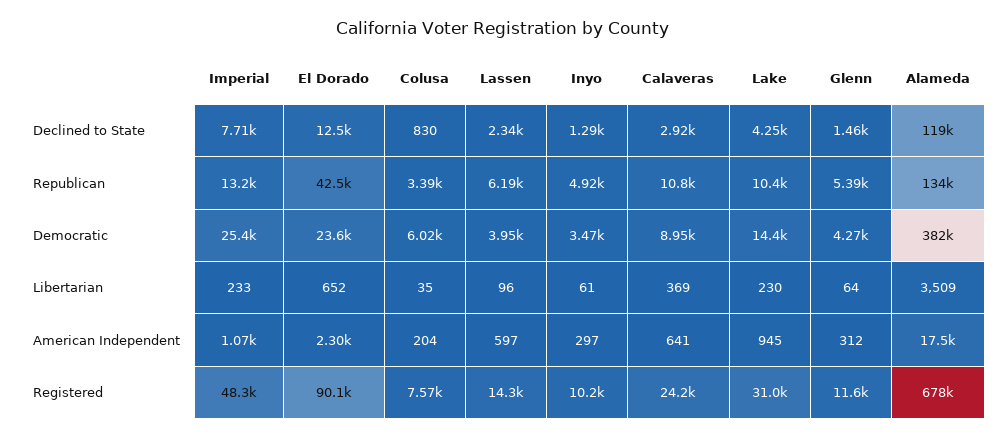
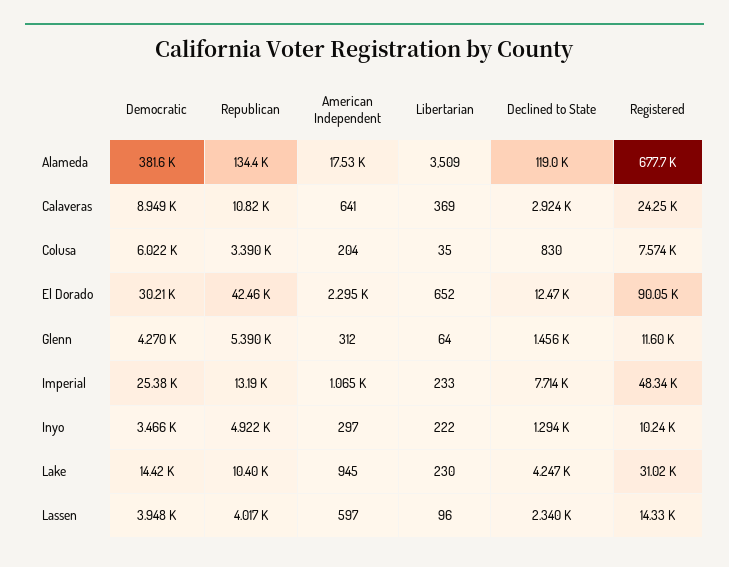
  {
    "Imperial": {
      "Declined to State": 7714,
      "Republican": 13190,
      "Democratic": 25380,
      "Libertarian": 233,
      "American Independent": 1065,
      "Registered": 48340
    },
    "El Dorado": {
      "Declined to State": 12470,
      "Republican": 42460,
-     "Democratic": 23600,
+     "Democratic": 30210,
      "Libertarian": 652,
      "American Independent": 2295,
      "Registered": 90050
    },
    "Colusa": {
      "Declined to State": 830,
      "Republican": 3390,
      "Democratic": 6022,
      "Libertarian": 35,
      "American Independent": 204,
      "Registered": 7574
    },
    "Lassen": {
      "Declined to State": 2340,
-     "Republican": 6190,
+     "Republican": 4017,
      "Democratic": 3948,
      "Libertarian": 96,
      "American Independent": 597,
      "Registered": 14330
    },
    "Inyo": {
      "Declined to State": 1294,
      "Republican": 4922,
      "Democratic": 3466,
-     "Libertarian": 61,
+     "Libertarian": 222,
      "American Independent": 297,
      "Registered": 10240
    },
    "Calaveras": {
      "Declined to State": 2924,
      "Republican": 10820,
      "Democratic": 8949,
      "Libertarian": 369,
      "American Independent": 641,
      "Registered": 24250
    },
    "Lake": {
      "Declined to State": 4247,
      "Republican": 10400,
      "Democratic": 14420,
      "Libertarian": 230,
      "American Independent": 945,
      "Registered": 31020
    },
    "Glenn": {
      "Declined to State": 1456,
      "Republican": 5390,
      "Democratic": 4270,
      "Libertarian": 64,
      "American Independent": 312,
      "Registered": 11600
    },
    "Alameda": {
      "Declined to State": 119000,
      "Republican": 134400,
      "Democratic": 381600,
      "Libertarian": 3509,
      "American Independent": 17530,
      "Registered": 677700
    }
  }

